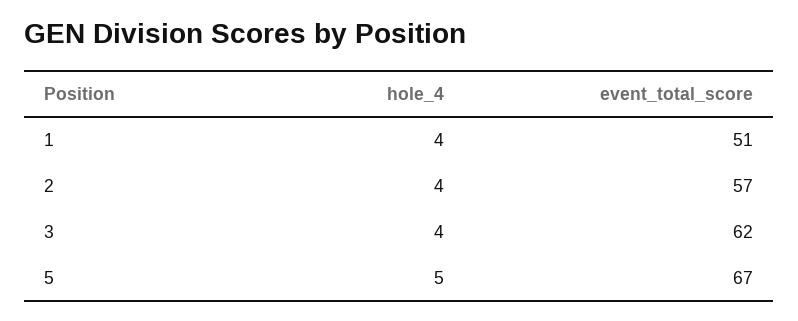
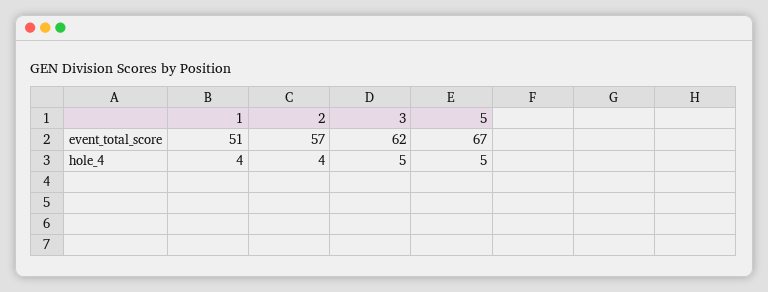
  {
    "hole_4": {
      "1": 4,
      "2": 4,
-     "3": 4,
+     "3": 5,
      "5": 5
    },
    "event_total_score": {
      "1": 51,
      "2": 57,
      "3": 62,
      "5": 67
    }
  }

